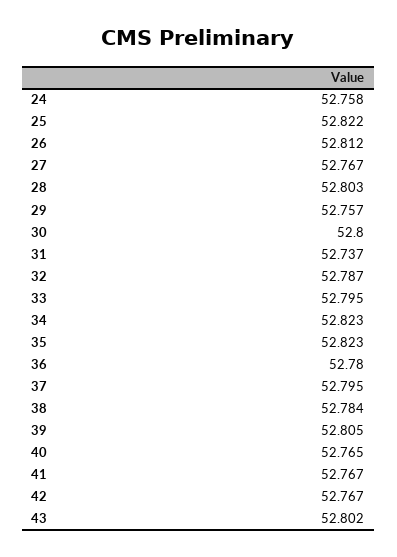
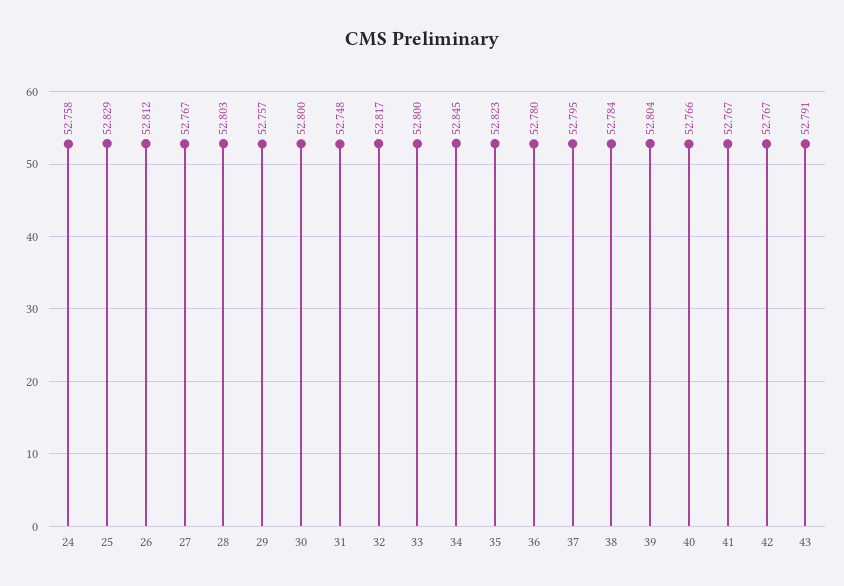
  {
    "24": 52.758,
-   "25": 52.822,
+   "25": 52.829,
    "26": 52.812,
    "27": 52.767,
    "28": 52.803,
    "29": 52.757,
    "30": 52.8,
-   "31": 52.737,
+   "31": 52.748,
-   "32": 52.787,
+   "32": 52.817,
-   "33": 52.795,
+   "33": 52.8,
-   "34": 52.823,
+   "34": 52.845,
    "35": 52.823,
    "36": 52.78,
    "37": 52.795,
    "38": 52.784,
-   "39": 52.805,
+   "39": 52.804,
-   "40": 52.765,
+   "40": 52.766,
    "41": 52.767,
    "42": 52.767,
-   "43": 52.802
+   "43": 52.791
  }

